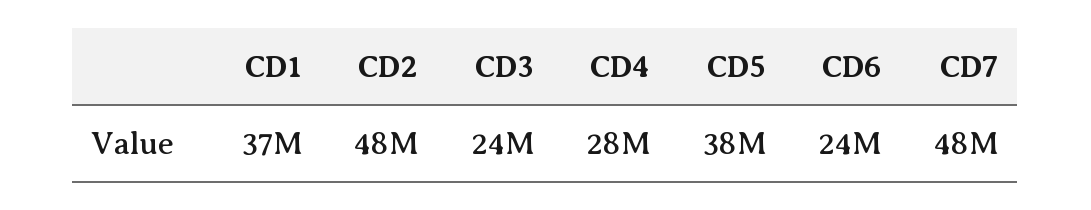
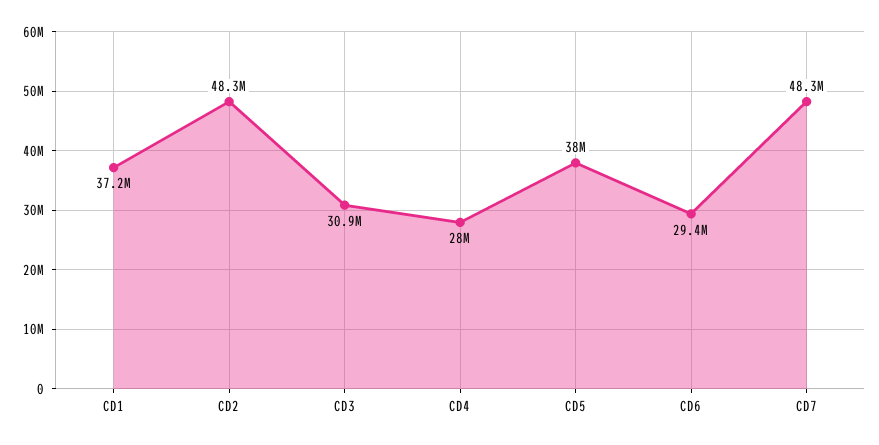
  {
    "CD1": 37200000,
    "CD2": 48300000,
-   "CD3": 24000000,
+   "CD3": 30900000,
    "CD4": 28000000,
    "CD5": 38000000,
-   "CD6": 24000000,
+   "CD6": 29400000,
    "CD7": 48300000
  }

